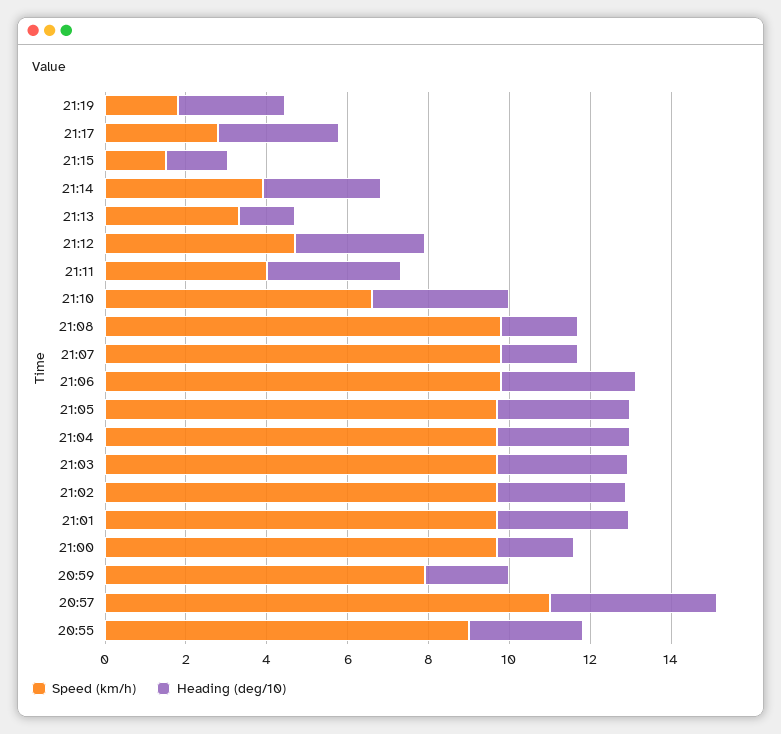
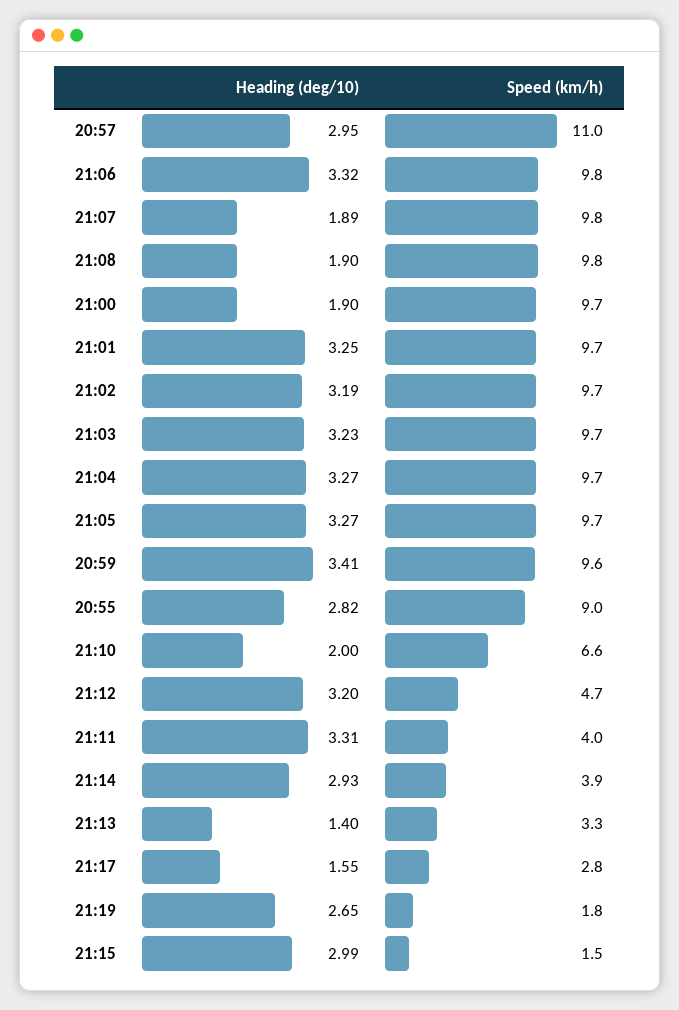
  {
    "Speed (km/h)": {
      "21:19": 1.8,
      "21:17": 2.8,
      "21:15": 1.5,
      "21:14": 3.9,
      "21:13": 3.3,
      "21:12": 4.7,
      "21:11": 4,
      "21:10": 6.6,
      "21:08": 9.8,
      "21:07": 9.8,
      "21:06": 9.8,
      "21:05": 9.7,
      "21:04": 9.7,
      "21:03": 9.7,
      "21:02": 9.7,
      "21:01": 9.7,
      "21:00": 9.7,
-     "20:59": 8,
+     "20:59": 9.6,
      "20:57": 11,
      "20:55": 9
    },
    "Heading (deg/10)": {
      "21:19": 2.65,
-     "21:17": 3,
+     "21:17": 1.55,
-     "21:15": 1.5,
+     "21:15": 2.99,
      "21:14": 2.93,
      "21:13": 1.4,
      "21:12": 3.2,
      "21:11": 3.31,
-     "21:10": 3.5,
+     "21:10": 2,
      "21:08": 1.9,
      "21:07": 1.89,
      "21:06": 3.32,
      "21:05": 3.27,
      "21:04": 3.27,
      "21:03": 3.23,
      "21:02": 3.19,
      "21:01": 3.25,
      "21:00": 1.9,
-     "20:59": 2,
+     "20:59": 3.41,
-     "20:57": 4,
+     "20:57": 2.95,
      "20:55": 2.82
    }
  }

